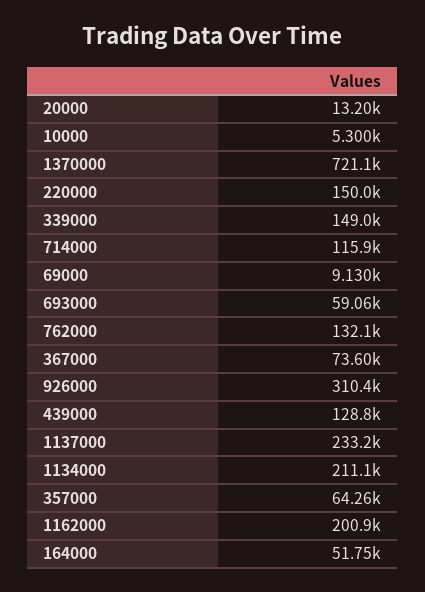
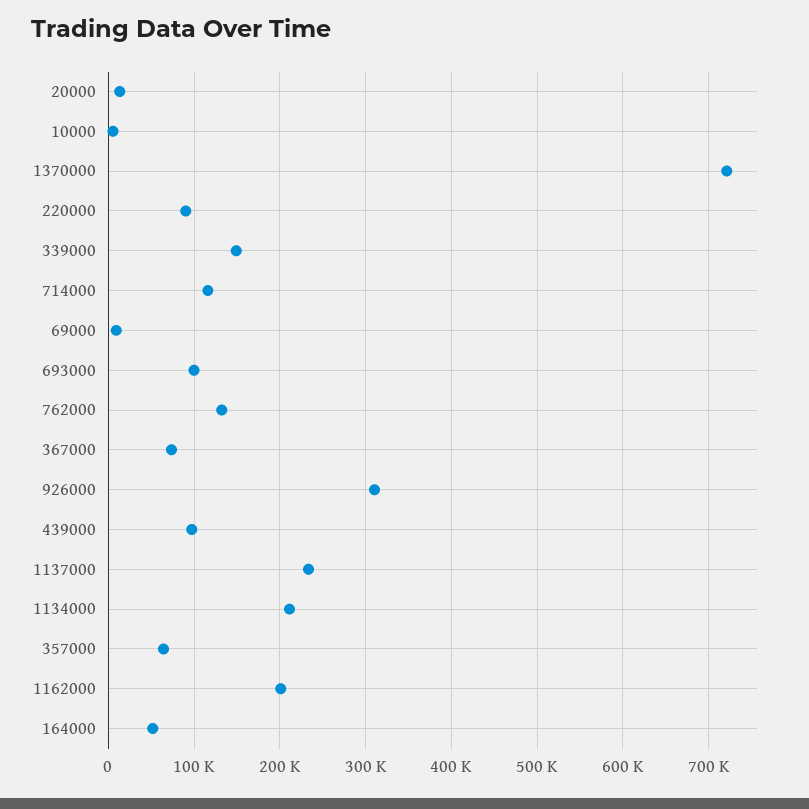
  {
    "20000": 13200,
    "10000": 5300,
    "1370000": 721100,
-   "220000": 150000,
+   "220000": 90000,
    "339000": 149000,
    "714000": 115900,
    "69000": 9130,
-   "693000": 59060,
+   "693000": 100000,
    "762000": 132100,
    "367000": 73600,
    "926000": 310400,
-   "439000": 128800,
+   "439000": 100000,
    "1137000": 233200,
    "1134000": 211100,
    "357000": 64260,
    "1162000": 200900,
    "164000": 51750
  }

